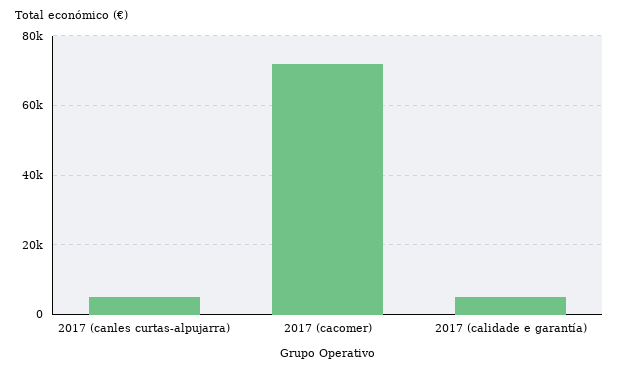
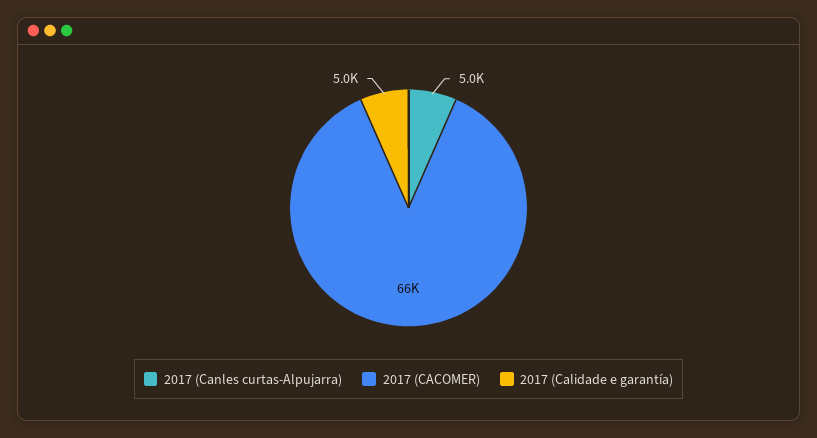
  {
    "2017 (canles curtas-alpujarra)": 5000,
-   "2017 (cacomer)": 72000,
+   "2017 (cacomer)": 66000,
    "2017 (calidade e garantía)": 5000
  }

